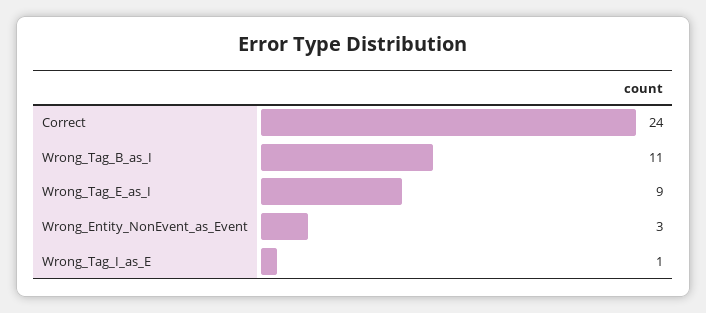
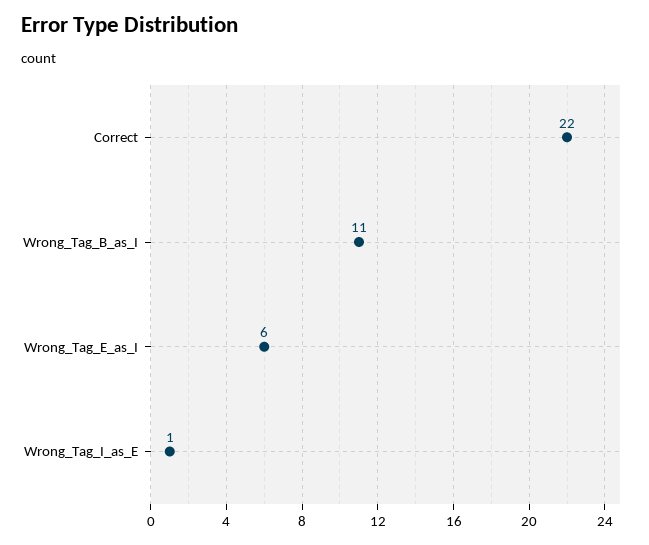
  {
-   "Correct": 24,
+   "Correct": 22,
    "Wrong_Tag_B_as_I": 11,
-   "Wrong_Tag_E_as_I": 9,
+   "Wrong_Tag_E_as_I": 6,
-   "Wrong_Entity_NonEvent_as_Event": 3,
    "Wrong_Tag_I_as_E": 1
  }

